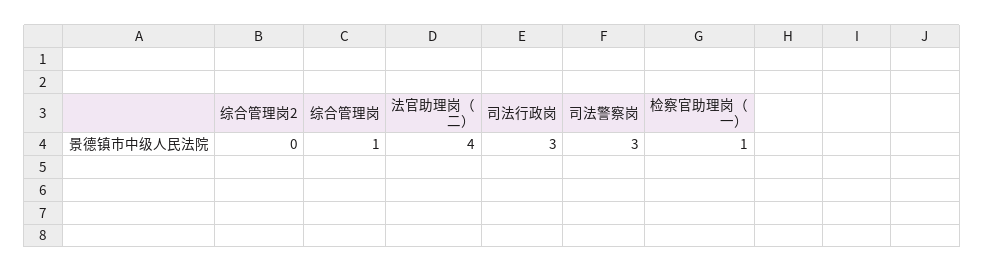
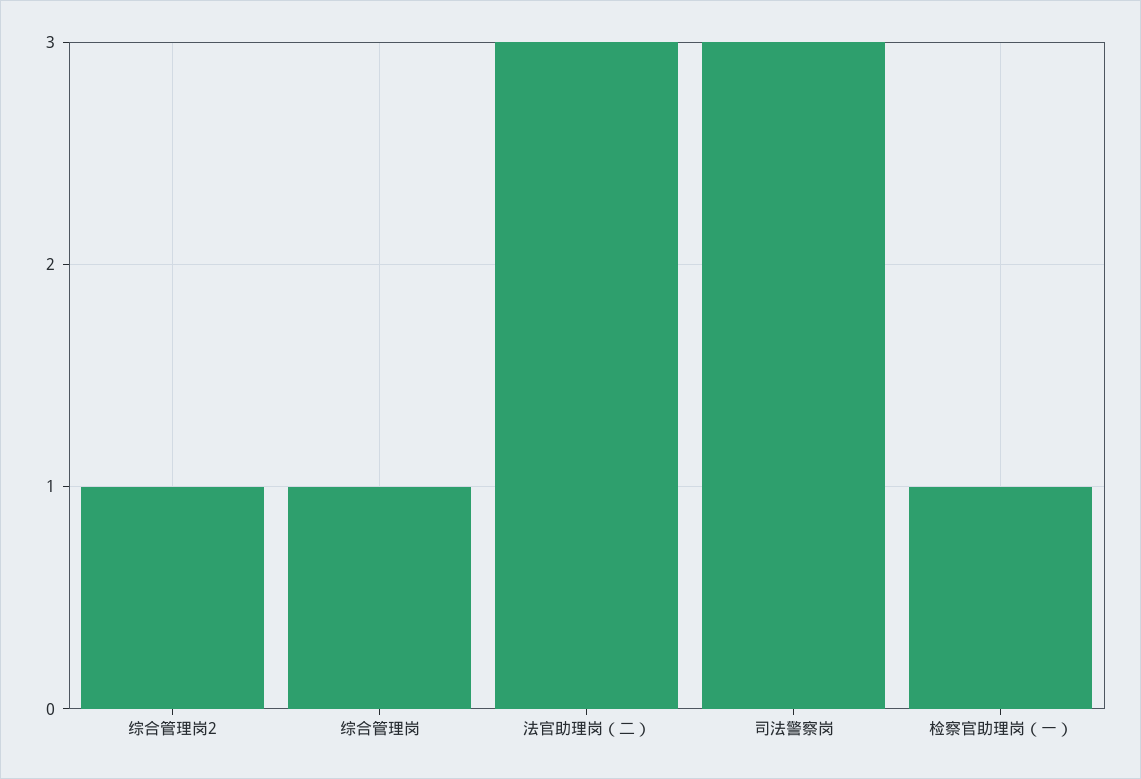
  {
-   "综合管理岗2": 0,
+   "综合管理岗2": 1,
    "综合管理岗": 1,
-   "法官助理岗（二）": 4,
+   "法官助理岗（二）": 3,
-   "司法行政岗": 3,
    "司法警察岗": 3,
    "检察官助理岗（一）": 1
  }

